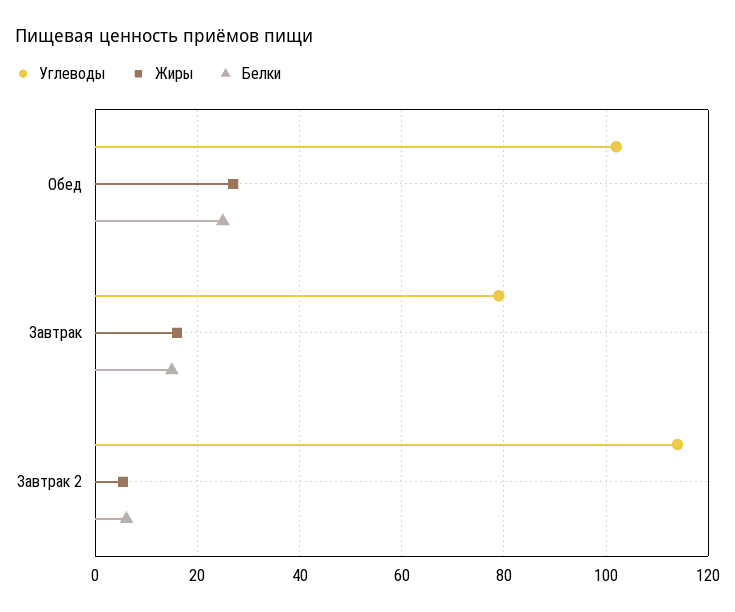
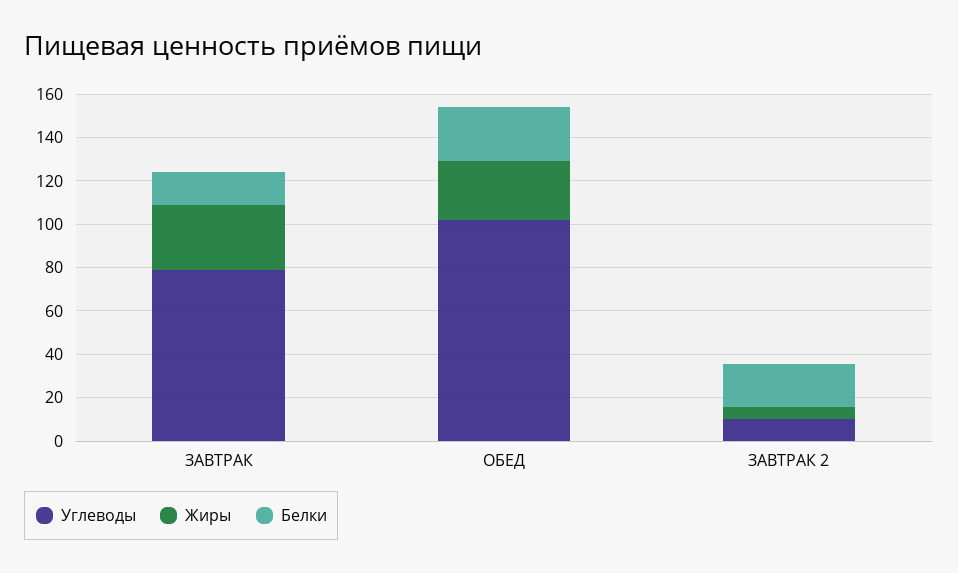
  {
    "Углеводы": {
      "Обед": 102,
      "Завтрак": 80,
-     "Завтрак 2": 114
+     "Завтрак 2": 10
    },
    "Жиры": {
      "Обед": 28,
-     "Завтрак": 16,
+     "Завтрак": 30,
      "Завтрак 2": 6
    },
    "Белки": {
      "Обед": 26,
      "Завтрак": 16,
-     "Завтрак 2": 6
+     "Завтрак 2": 20
    }
  }

